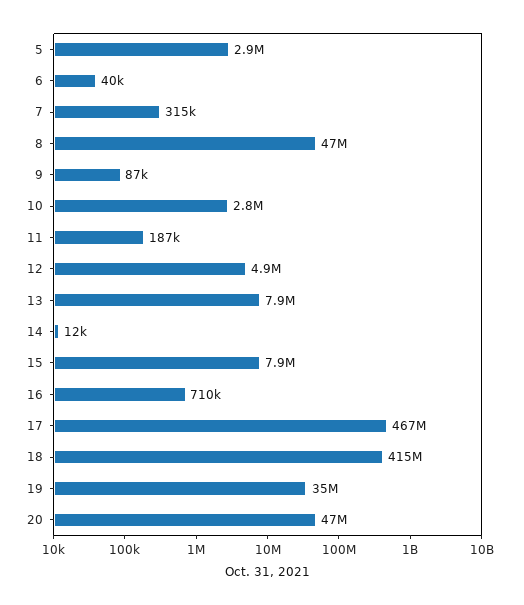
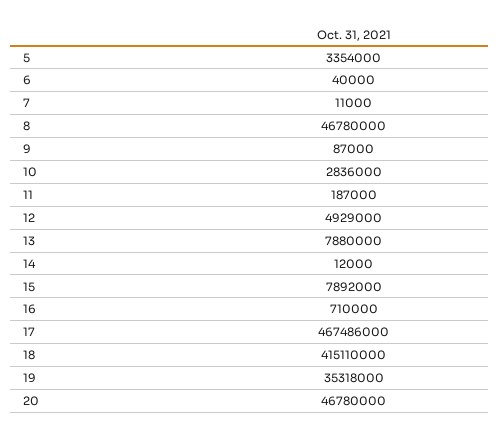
  {
-   "5": 2900000,
+   "5": 3354000,
    "6": 40000,
-   "7": 315000,
+   "7": 11000,
    "8": 46780000,
    "9": 87000,
    "10": 2836000,
    "11": 187000,
    "12": 4929000,
    "13": 7880000,
    "14": 12000,
    "15": 7892000,
    "16": 710000,
    "17": 467486000,
    "18": 415110000,
    "19": 35318000,
    "20": 46780000
  }

